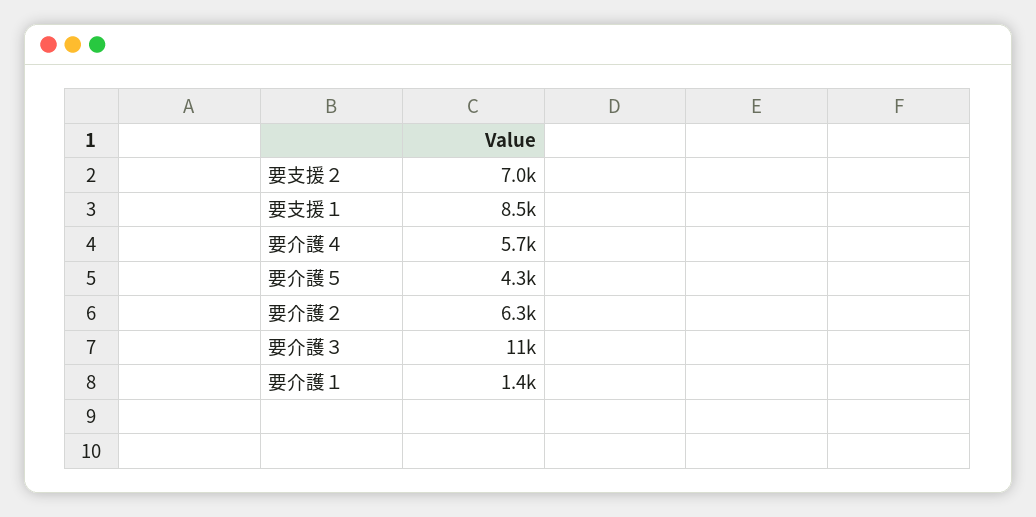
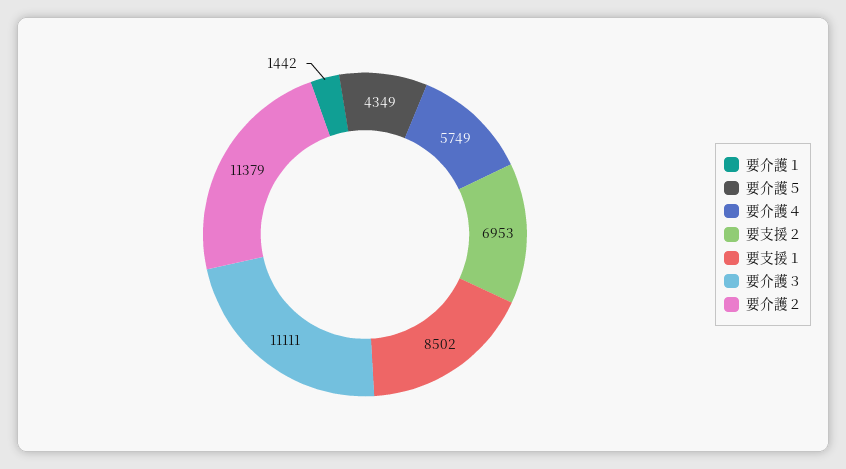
  {
    "要支援２": 6953,
    "要支援１": 8502,
    "要介護４": 5749,
    "要介護５": 4349,
-   "要介護２": 6300,
+   "要介護２": 11379,
    "要介護３": 11111,
    "要介護１": 1442
  }

